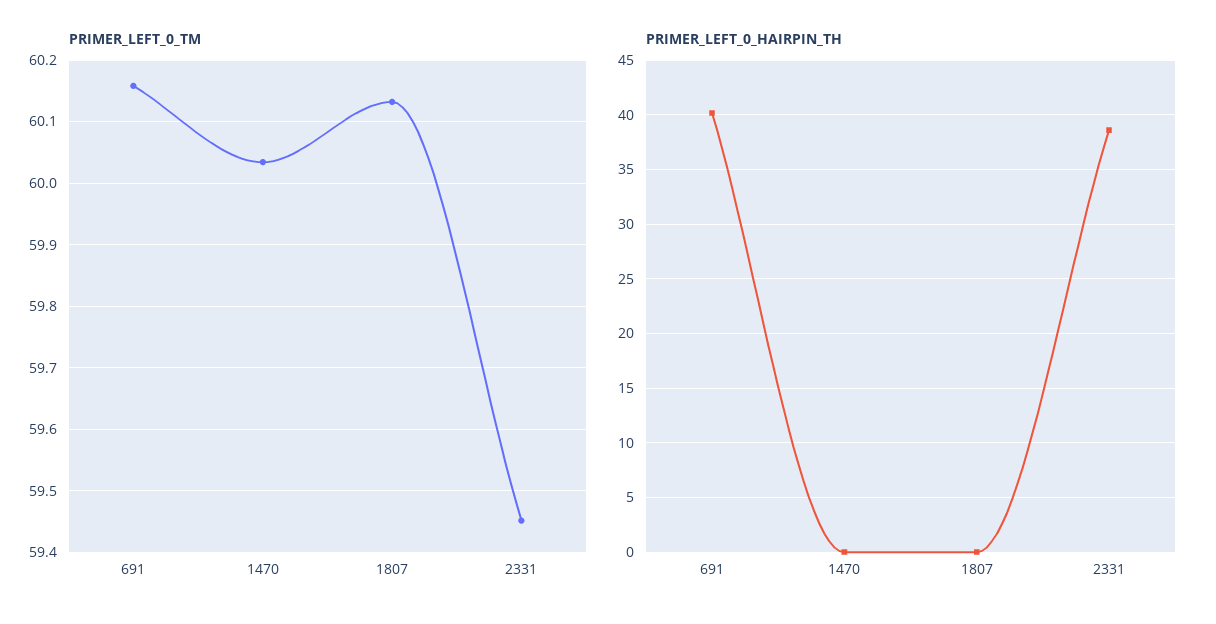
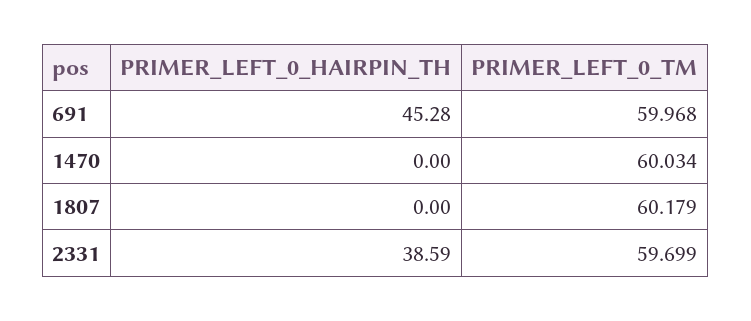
  {
    "PRIMER_LEFT_0_TM": {
-     "691": 60.16,
+     "691": 59.968,
      "1470": 60.034,
-     "1807": 60.13,
+     "1807": 60.179,
-     "2331": 59.45
+     "2331": 59.699
    },
    "PRIMER_LEFT_0_HAIRPIN_TH": {
-     "691": 40,
+     "691": 45.28,
      "1470": 0,
      "1807": 0,
      "2331": 38.59
    }
  }

